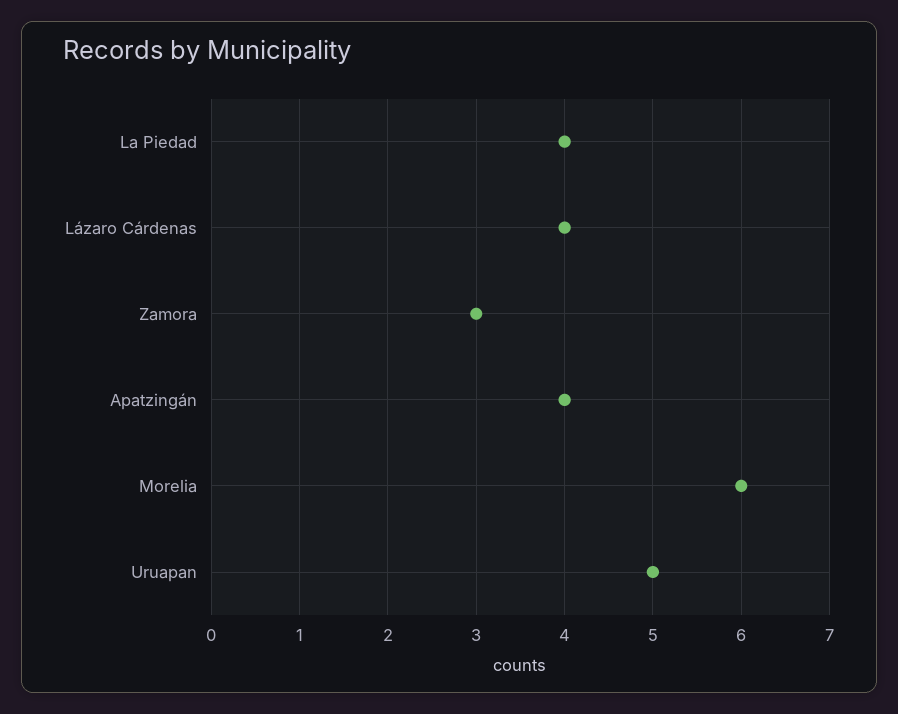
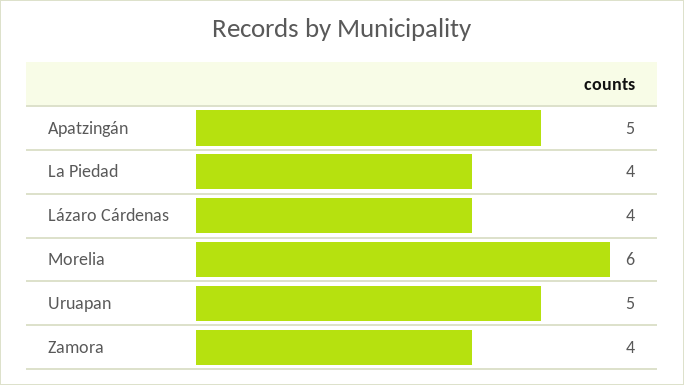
  {
    "La Piedad": 4,
    "Lázaro Cárdenas": 4,
-   "Zamora": 3,
+   "Zamora": 4,
-   "Apatzingán": 4,
+   "Apatzingán": 5,
    "Morelia": 6,
    "Uruapan": 5
  }

